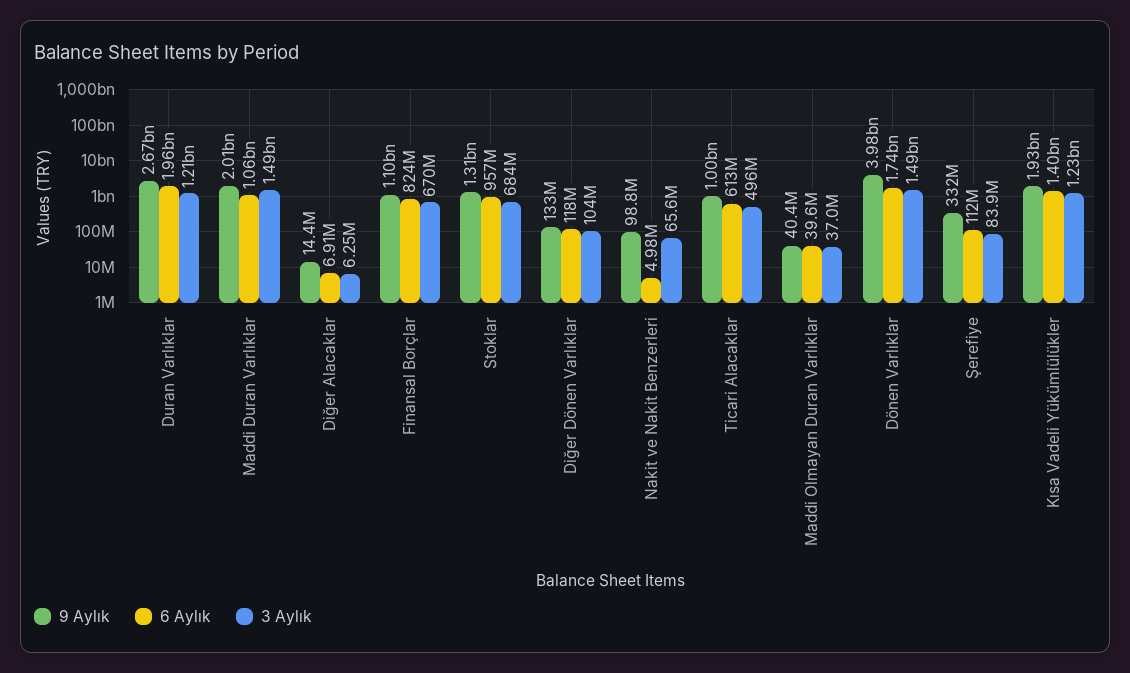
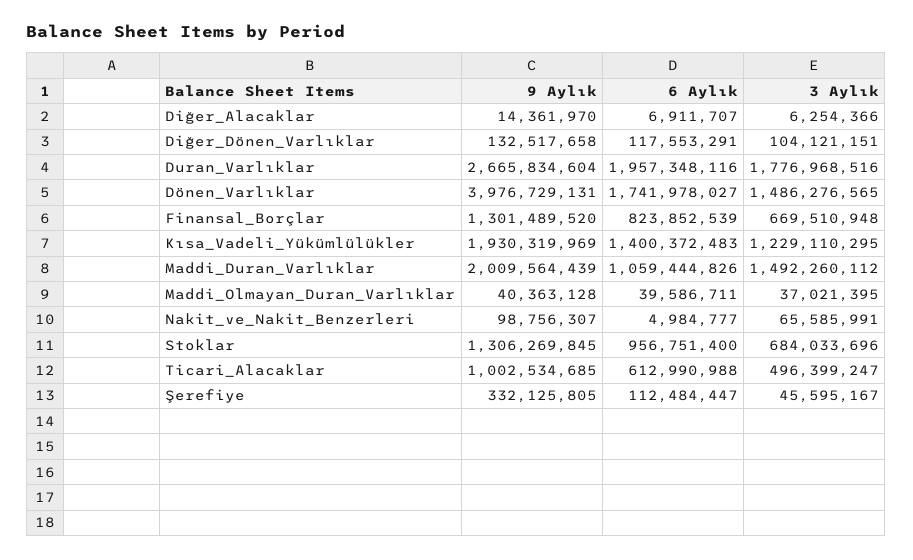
  {
    "9 Aylık": {
      "Duran Varlıklar": 2665834604,
      "Maddi Duran Varlıklar": 2009564439,
      "Diğer Alacaklar": 14361970,
-     "Finansal Borçlar": 1100000000,
+     "Finansal Borçlar": 1301489520,
      "Stoklar": 1306269845,
      "Diğer Dönen Varlıklar": 132517658,
      "Nakit ve Nakit Benzerleri": 98756307,
      "Ticari Alacaklar": 1002534685,
      "Maddi Olmayan Duran Varlıklar": 40363128,
      "Dönen Varlıklar": 3976729131,
      "Şerefiye": 332125805,
      "Kısa Vadeli Yükümlülükler": 1930319969
    },
    "6 Aylık": {
      "Duran Varlıklar": 1957348116,
      "Maddi Duran Varlıklar": 1059444826,
      "Diğer Alacaklar": 6911707,
      "Finansal Borçlar": 823852539,
      "Stoklar": 956751400,
      "Diğer Dönen Varlıklar": 117553291,
      "Nakit ve Nakit Benzerleri": 4984777,
      "Ticari Alacaklar": 612990988,
      "Maddi Olmayan Duran Varlıklar": 39586711,
      "Dönen Varlıklar": 1741978027,
      "Şerefiye": 112484447,
      "Kısa Vadeli Yükümlülükler": 1400372483
    },
    "3 Aylık": {
-     "Duran Varlıklar": 1210000000,
+     "Duran Varlıklar": 1776968516,
      "Maddi Duran Varlıklar": 1492260112,
      "Diğer Alacaklar": 6254366,
      "Finansal Borçlar": 669510948,
      "Stoklar": 684033696,
      "Diğer Dönen Varlıklar": 104121151,
      "Nakit ve Nakit Benzerleri": 65585991,
      "Ticari Alacaklar": 496399247,
      "Maddi Olmayan Duran Varlıklar": 37021395,
      "Dönen Varlıklar": 1486276565,
-     "Şerefiye": 83900000,
+     "Şerefiye": 45595167,
      "Kısa Vadeli Yükümlülükler": 1229110295
    }
  }

